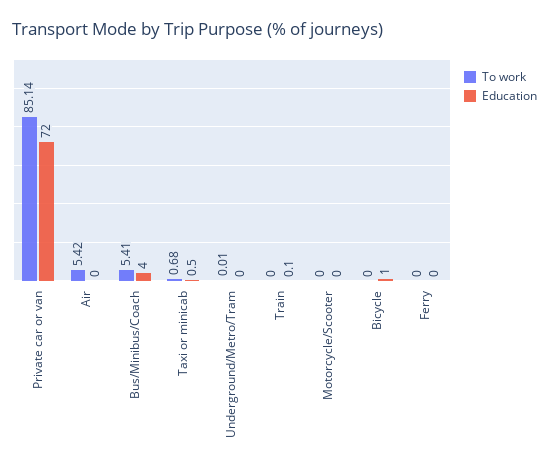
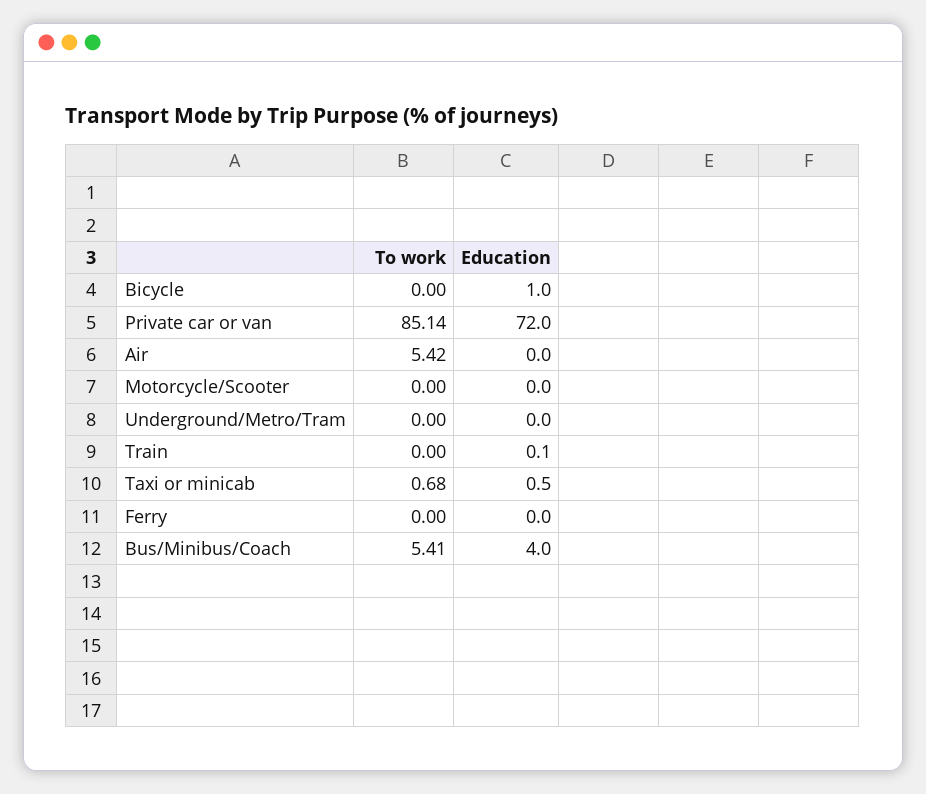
  {
    "To work": {
      "Private car or van": 85.14,
      "Air": 5.42,
      "Bus/Minibus/Coach": 5.41,
      "Taxi or minicab": 0.68,
-     "Underground/Metro/Tram": 0.01,
+     "Underground/Metro/Tram": 0,
      "Train": 0,
      "Motorcycle/Scooter": 0,
      "Bicycle": 0,
      "Ferry": 0
    },
    "Education": {
      "Private car or van": 72,
      "Air": 0,
      "Bus/Minibus/Coach": 4,
      "Taxi or minicab": 0.5,
      "Underground/Metro/Tram": 0,
      "Train": 0.1,
      "Motorcycle/Scooter": 0,
      "Bicycle": 1,
      "Ferry": 0
    }
  }

